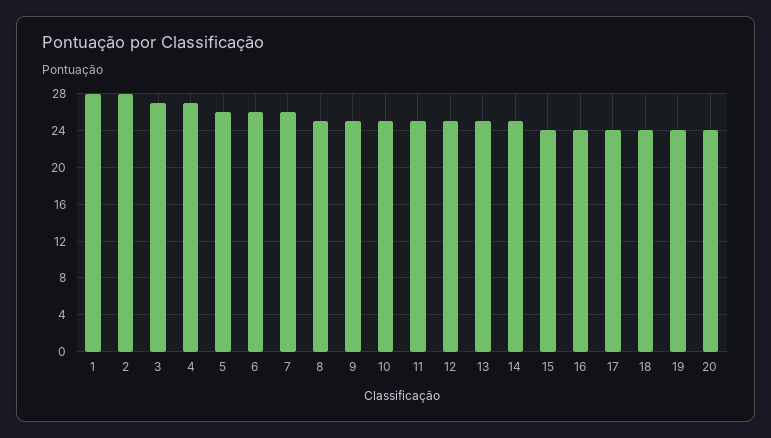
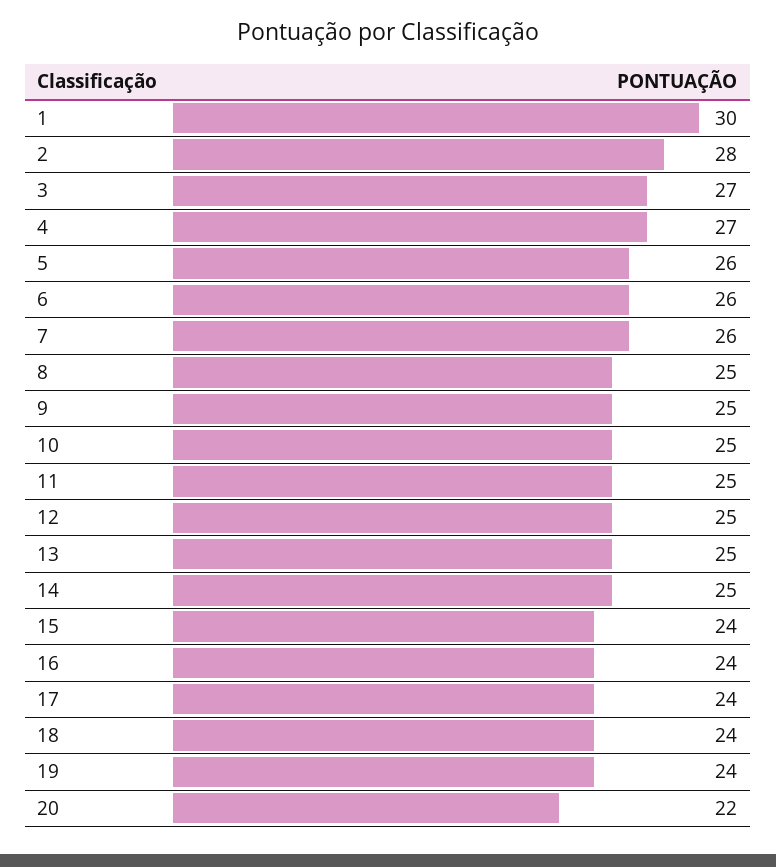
  {
-   "1": 28,
+   "1": 30,
    "2": 28,
    "3": 27,
    "4": 27,
    "5": 26,
    "6": 26,
    "7": 26,
    "8": 25,
    "9": 25,
    "10": 25,
    "11": 25,
    "12": 25,
    "13": 25,
    "14": 25,
    "15": 24,
    "16": 24,
    "17": 24,
    "18": 24,
    "19": 24,
-   "20": 24
+   "20": 22
  }

